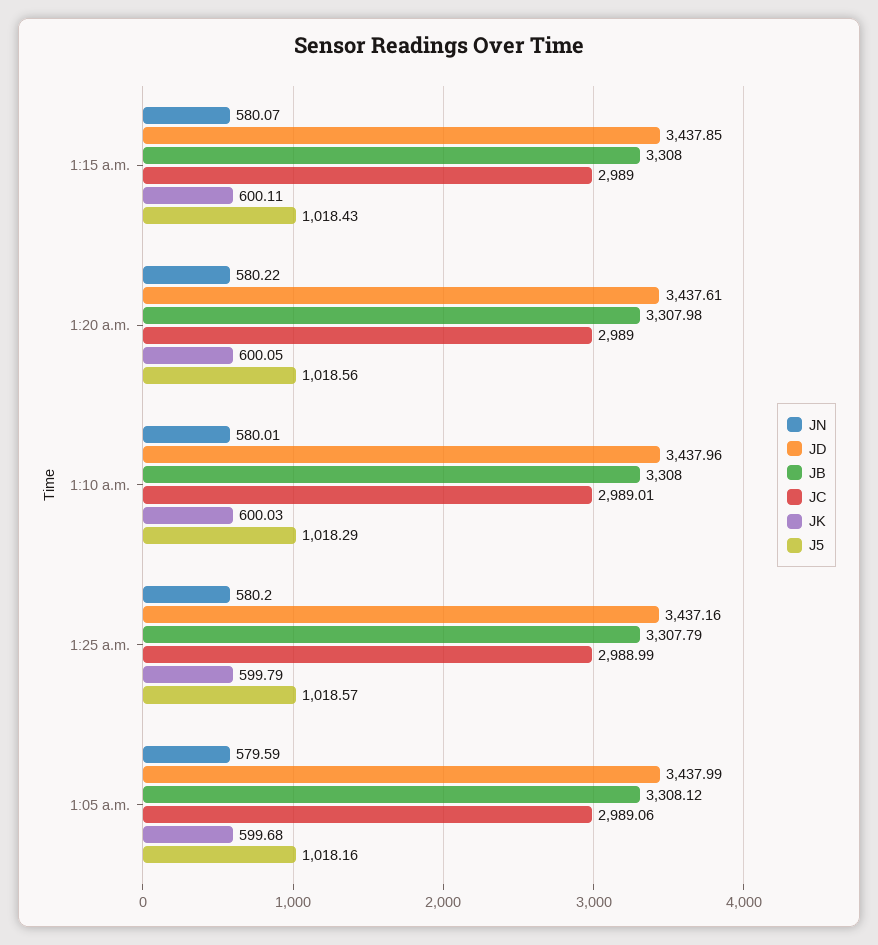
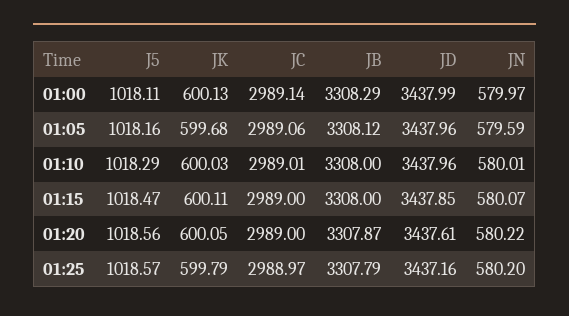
  {
    "JN": {
      "1:15 a.m.": 580.07,
      "1:20 a.m.": 580.22,
      "1:10 a.m.": 580.01,
      "1:25 a.m.": 580.2,
-     "1:05 a.m.": 579.59
+     "1:05 a.m.": 579.59,
+     "01:00": 579.97
    },
    "JD": {
      "1:15 a.m.": 3437.85,
      "1:20 a.m.": 3437.61,
      "1:10 a.m.": 3437.96,
      "1:25 a.m.": 3437.16,
-     "1:05 a.m.": 3437.99
+     "1:05 a.m.": 3437.96,
+     "01:00": 3437.99
    },
    "JB": {
      "1:15 a.m.": 3308,
-     "1:20 a.m.": 3307.98,
+     "1:20 a.m.": 3307.87,
      "1:10 a.m.": 3308,
      "1:25 a.m.": 3307.79,
-     "1:05 a.m.": 3308.12
+     "1:05 a.m.": 3308.12,
+     "01:00": 3308.29
    },
    "JC": {
      "1:15 a.m.": 2989,
      "1:20 a.m.": 2989,
      "1:10 a.m.": 2989.01,
-     "1:25 a.m.": 2988.99,
+     "1:25 a.m.": 2988.97,
-     "1:05 a.m.": 2989.06
+     "1:05 a.m.": 2989.06,
+     "01:00": 2989.14
    },
    "JK": {
      "1:15 a.m.": 600.11,
      "1:20 a.m.": 600.05,
      "1:10 a.m.": 600.03,
      "1:25 a.m.": 599.79,
-     "1:05 a.m.": 599.68
+     "1:05 a.m.": 599.68,
+     "01:00": 600.13
    },
    "J5": {
-     "1:15 a.m.": 1018.43,
+     "1:15 a.m.": 1018.47,
      "1:20 a.m.": 1018.56,
      "1:10 a.m.": 1018.29,
      "1:25 a.m.": 1018.57,
-     "1:05 a.m.": 1018.16
+     "1:05 a.m.": 1018.16,
+     "01:00": 1018.11
    }
  }

